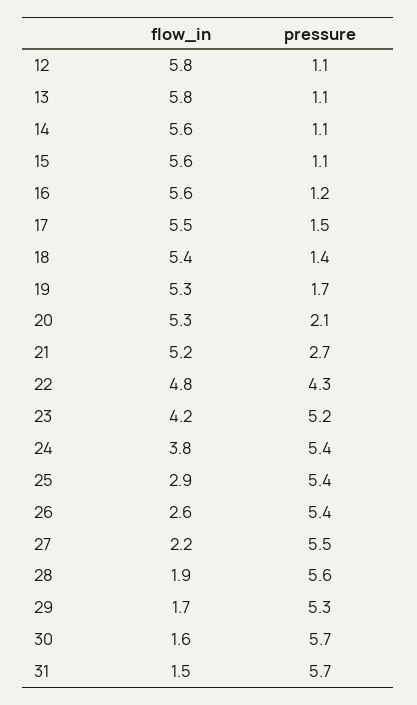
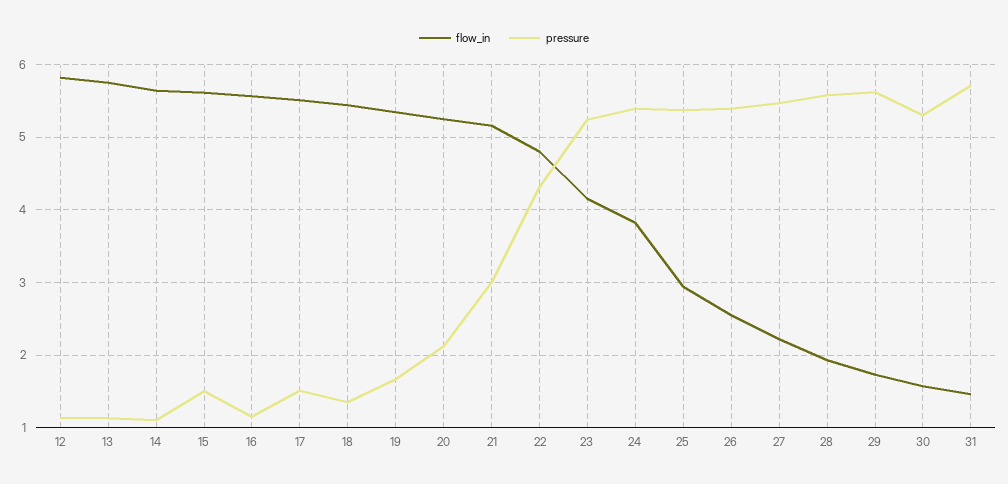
  {
    "flow_in": {
      "12": 5.8,
      "13": 5.8,
      "14": 5.6,
      "15": 5.6,
      "16": 5.6,
      "17": 5.5,
      "18": 5.4,
      "19": 5.3,
      "20": 5.3,
      "21": 5.2,
      "22": 4.8,
      "23": 4.2,
      "24": 3.8,
      "25": 2.9,
      "26": 2.6,
      "27": 2.2,
      "28": 1.9,
      "29": 1.7,
      "30": 1.6,
      "31": 1.5
    },
    "pressure": {
      "12": 1.1,
      "13": 1.1,
      "14": 1.1,
-     "15": 1.1,
+     "15": 1.5,
      "16": 1.2,
      "17": 1.5,
      "18": 1.4,
      "19": 1.7,
      "20": 2.1,
-     "21": 2.7,
+     "21": 3,
      "22": 4.3,
      "23": 5.2,
      "24": 5.4,
      "25": 5.4,
      "26": 5.4,
      "27": 5.5,
      "28": 5.6,
-     "29": 5.3,
+     "29": 5.6,
-     "30": 5.7,
+     "30": 5.3,
      "31": 5.7
    }
  }

